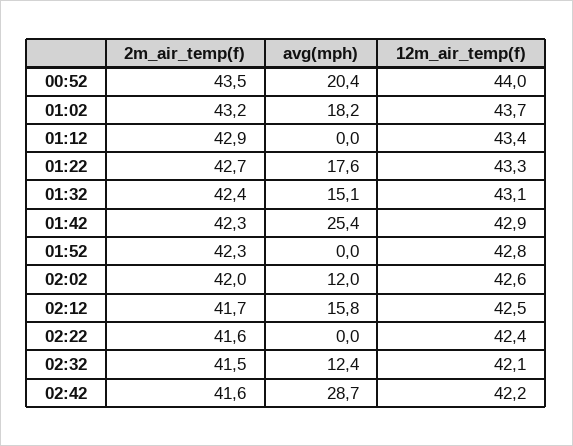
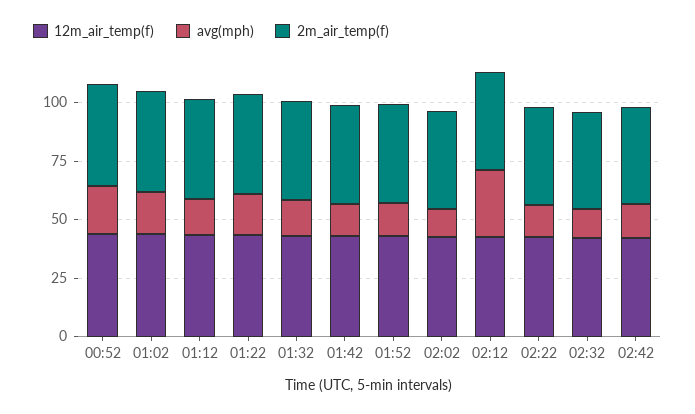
  {
    "2m_air_temp(f)": {
      "00:52": 43.5,
      "01:02": 43.2,
      "01:12": 42.9,
      "01:22": 42.7,
      "01:32": 42.4,
      "01:42": 42.3,
      "01:52": 42.3,
      "02:02": 42,
      "02:12": 41.7,
      "02:22": 41.6,
      "02:32": 41.5,
      "02:42": 41.6
    },
    "avg(mph)": {
      "00:52": 20.4,
      "01:02": 18.2,
-     "01:12": 0,
+     "01:12": 15,
      "01:22": 17.6,
      "01:32": 15.1,
-     "01:42": 25.4,
+     "01:42": 15,
-     "01:52": 0,
+     "01:52": 15,
      "02:02": 12,
-     "02:12": 15.8,
+     "02:12": 30,
-     "02:22": 0,
+     "02:22": 15,
      "02:32": 12.4,
-     "02:42": 28.7
+     "02:42": 15
    },
    "12m_air_temp(f)": {
      "00:52": 44,
      "01:02": 43.7,
      "01:12": 43.4,
      "01:22": 43.3,
      "01:32": 43.1,
      "01:42": 42.9,
      "01:52": 42.8,
      "02:02": 42.6,
      "02:12": 42.5,
      "02:22": 42.4,
      "02:32": 42.1,
      "02:42": 42.2
    }
  }

